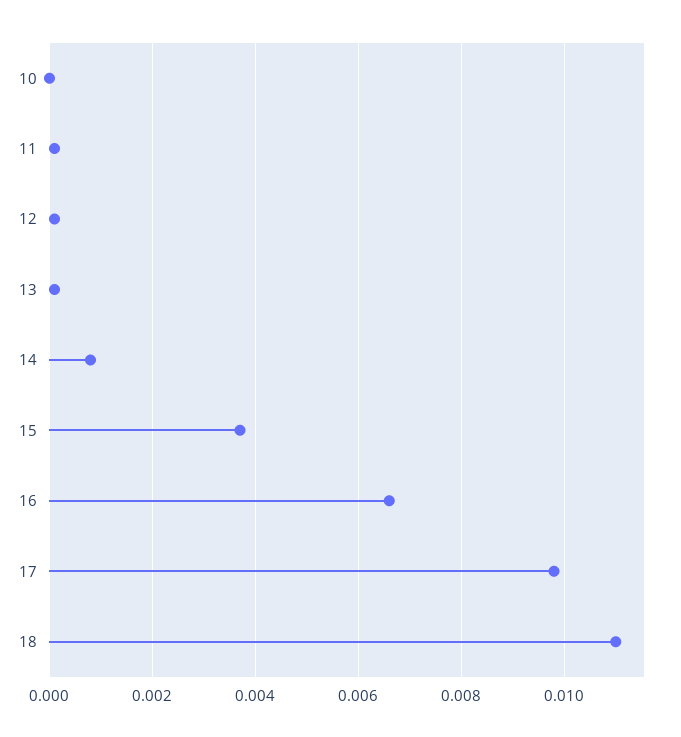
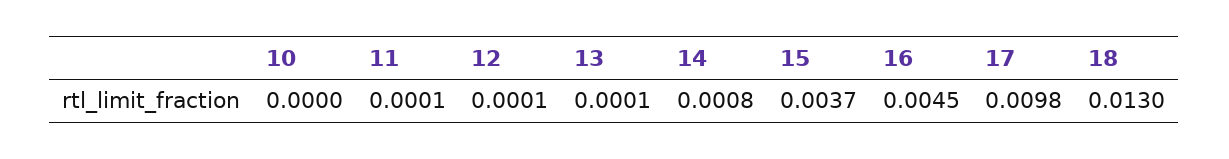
  {
    "10": 0,
    "11": 0.0001,
    "12": 0.0001,
    "13": 0.0001,
    "14": 0.0008,
    "15": 0.0037,
-   "16": 0.0065,
+   "16": 0.0045,
    "17": 0.0098,
-   "18": 0.011
+   "18": 0.013
  }

